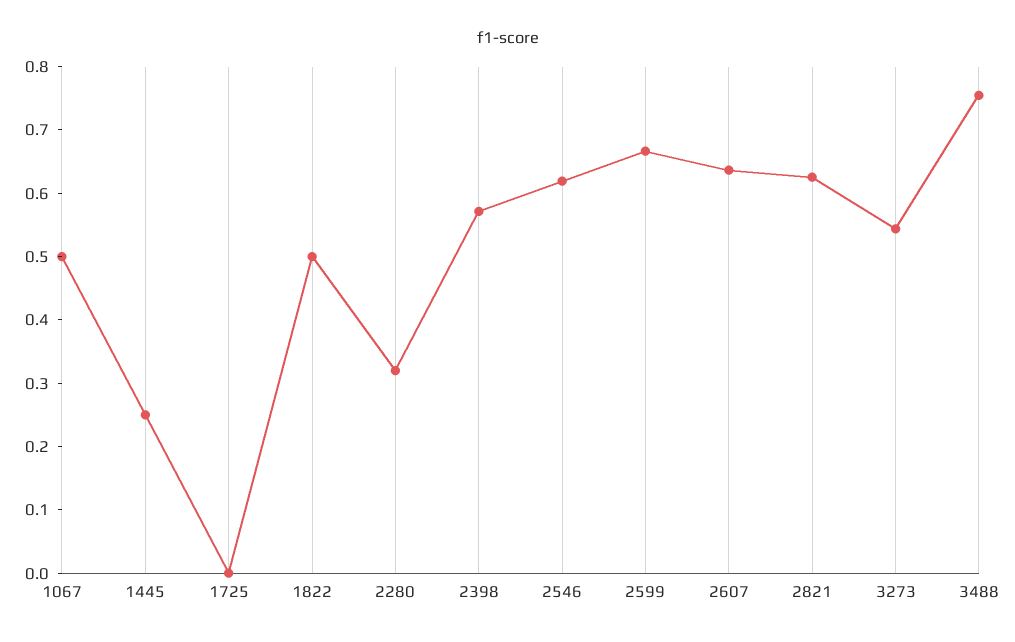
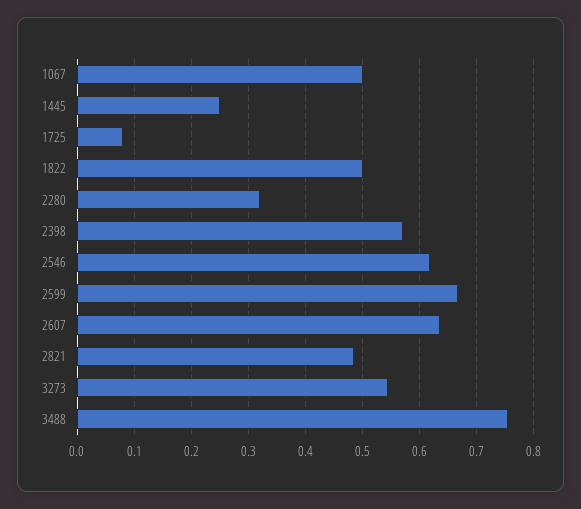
  {
    "1067": 0.5,
    "1445": 0.26,
-   "1725": 0,
+   "1725": 0.08,
    "1822": 0.5,
    "2280": 0.32,
    "2398": 0.58,
    "2546": 0.62,
    "2599": 0.66,
    "2607": 0.64,
-   "2821": 0.62,
+   "2821": 0.48,
    "3273": 0.54,
    "3488": 0.76
  }

